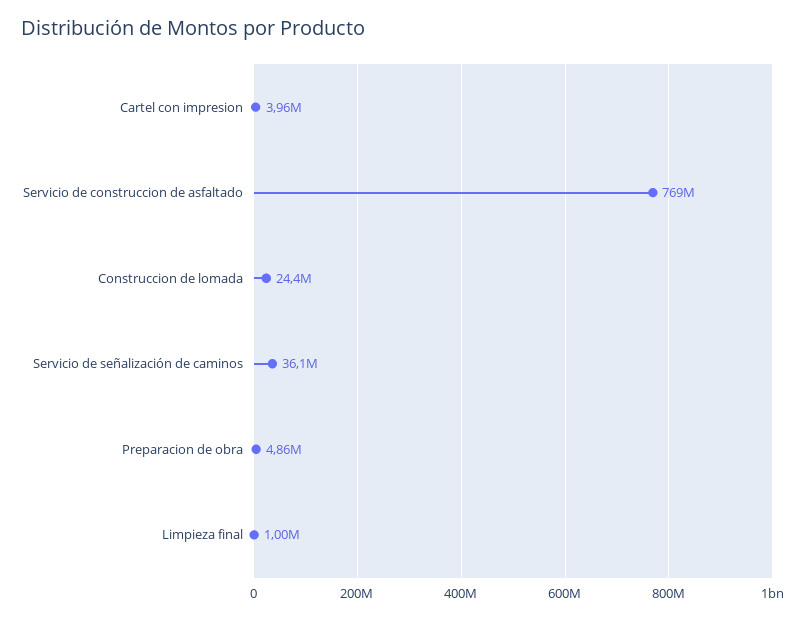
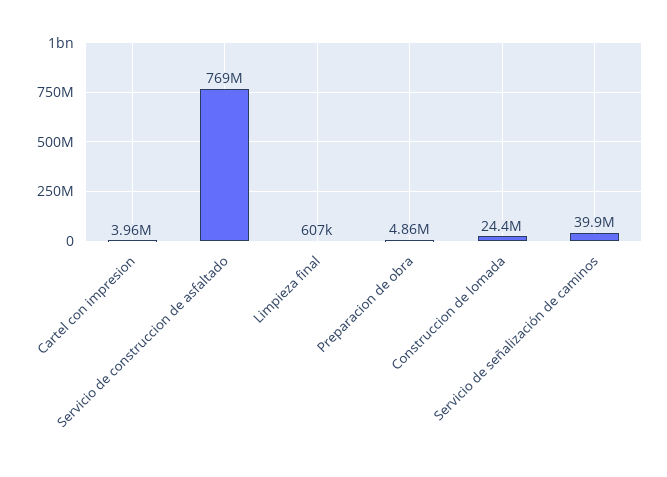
  {
    "Cartel con impresion": 3960000,
    "Servicio de construccion de asfaltado": 769000000,
    "Construccion de lomada": 24400000,
-   "Servicio de señalización de caminos": 36100000,
+   "Servicio de señalización de caminos": 39900000,
    "Preparacion de obra": 4860000,
-   "Limpieza final": 1000000
+   "Limpieza final": 607000
  }

